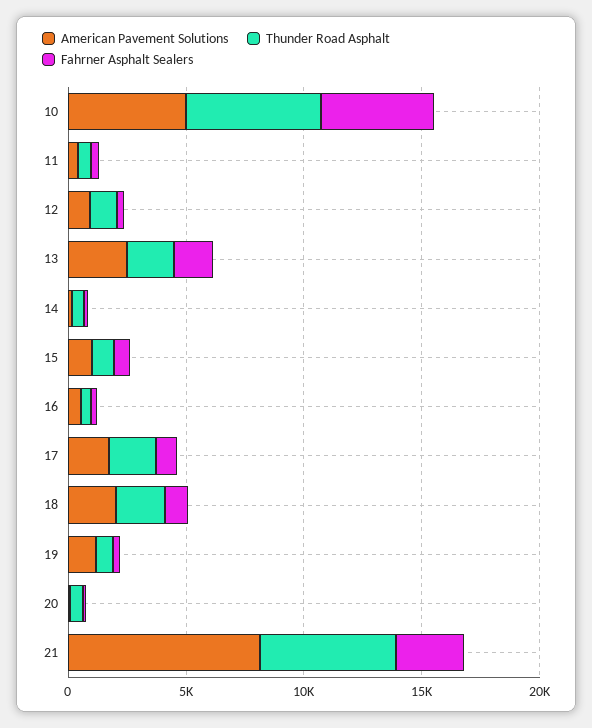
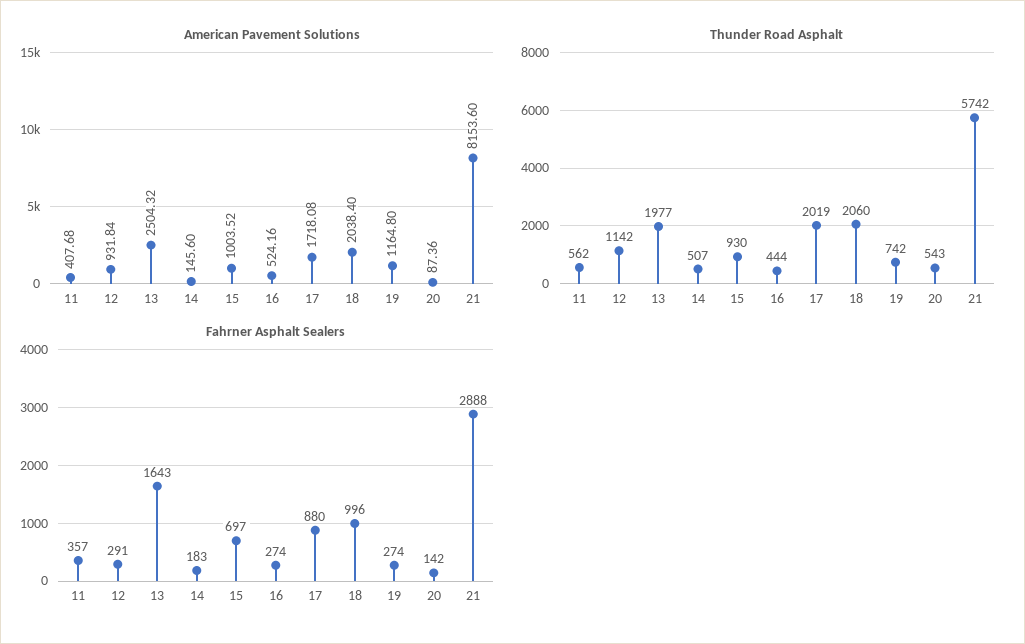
  {
    "American Pavement Solutions": {
-     "10": 5000,
      "11": 407.68,
      "12": 931.84,
      "13": 2504.32,
      "14": 145.6,
      "15": 1003.52,
      "16": 524.16,
      "17": 1718.08,
      "18": 2038.4,
      "19": 1164.8,
      "20": 87.36,
      "21": 8153.6
    },
    "Thunder Road Asphalt": {
-     "10": 6000,
      "11": 562,
      "12": 1142,
      "13": 1977,
      "14": 507,
      "15": 930,
      "16": 444,
      "17": 2019,
      "18": 2060,
      "19": 742,
      "20": 543,
      "21": 5742
    },
    "Fahrner Asphalt Sealers": {
-     "10": 5000,
      "11": 357,
      "12": 291,
      "13": 1643,
      "14": 183,
      "15": 697,
      "16": 274,
      "17": 880,
      "18": 996,
      "19": 274,
      "20": 142,
      "21": 2888
    }
  }

